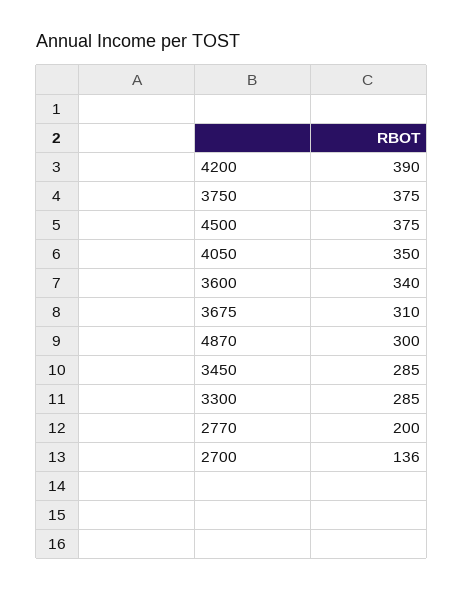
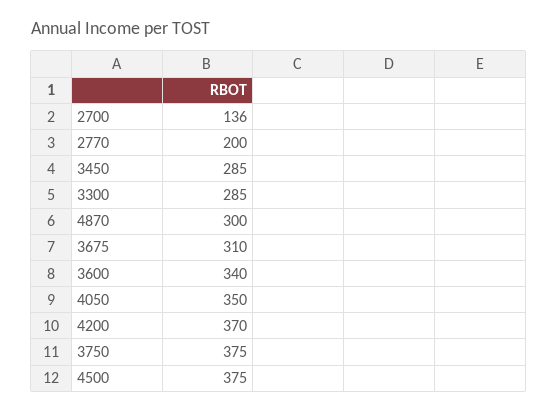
  {
-   "4200": 390,
+   "4200": 370,
    "3750": 375,
    "4500": 375,
    "4050": 350,
    "3600": 340,
    "3675": 310,
    "4870": 300,
    "3450": 285,
    "3300": 285,
    "2770": 200,
    "2700": 136
  }

